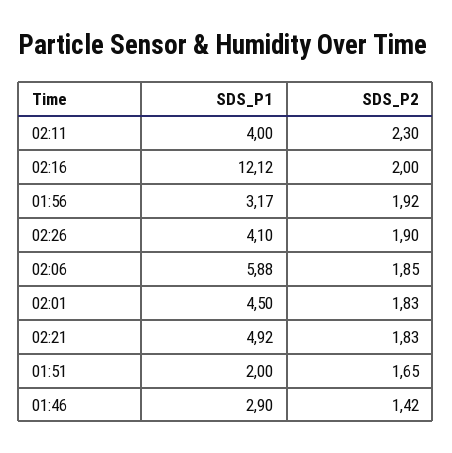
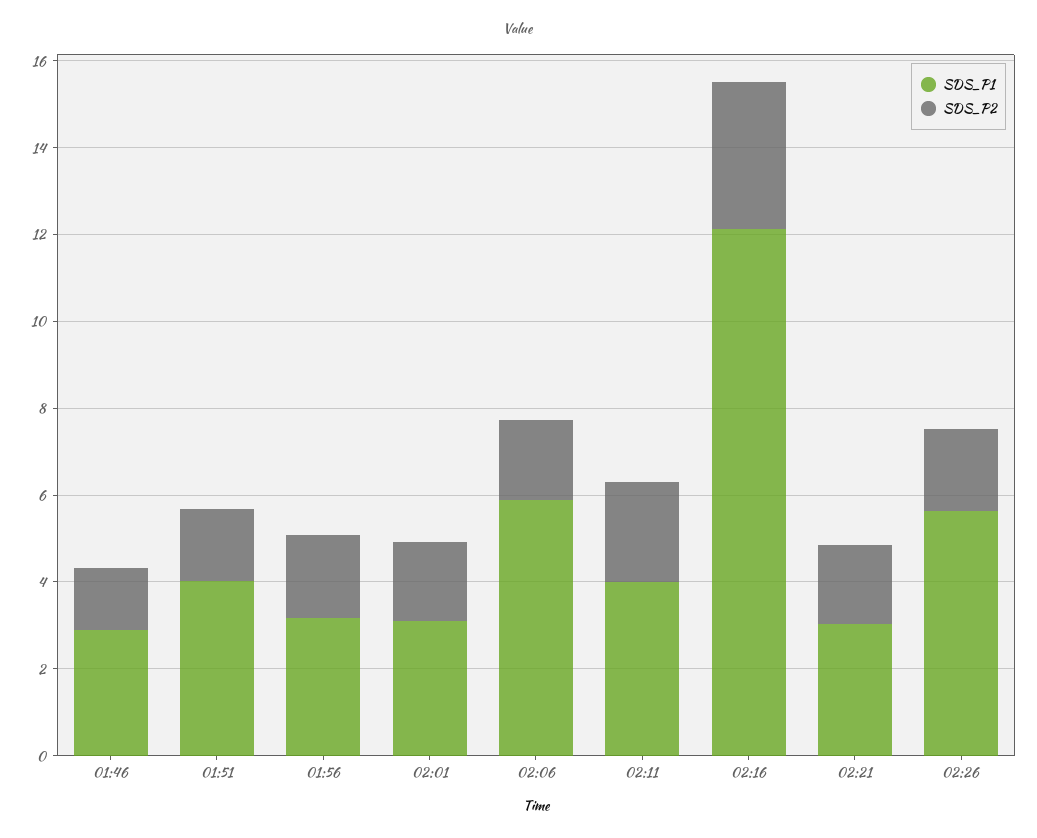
  {
    "SDS_P1": {
      "02:11": 4,
      "02:16": 12.12,
      "01:56": 3.17,
-     "02:26": 4.1,
+     "02:26": 5.5,
      "02:06": 5.88,
-     "02:01": 4.5,
+     "02:01": 3,
-     "02:21": 4.92,
+     "02:21": 3,
-     "01:51": 2,
+     "01:51": 4,
      "01:46": 2.9
    },
    "SDS_P2": {
      "02:11": 2.3,
-     "02:16": 2,
+     "02:16": 3.5,
      "01:56": 1.92,
      "02:26": 1.9,
      "02:06": 1.85,
      "02:01": 1.83,
      "02:21": 1.83,
      "01:51": 1.65,
      "01:46": 1.42
    }
  }

